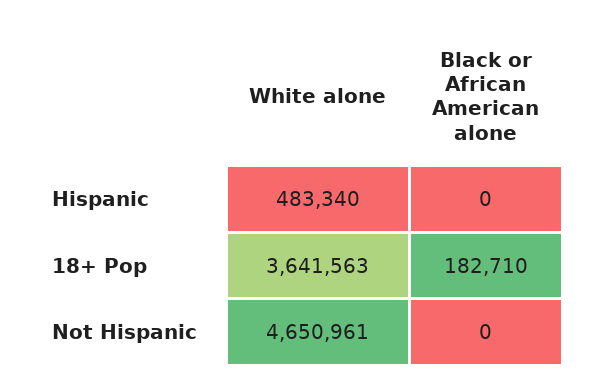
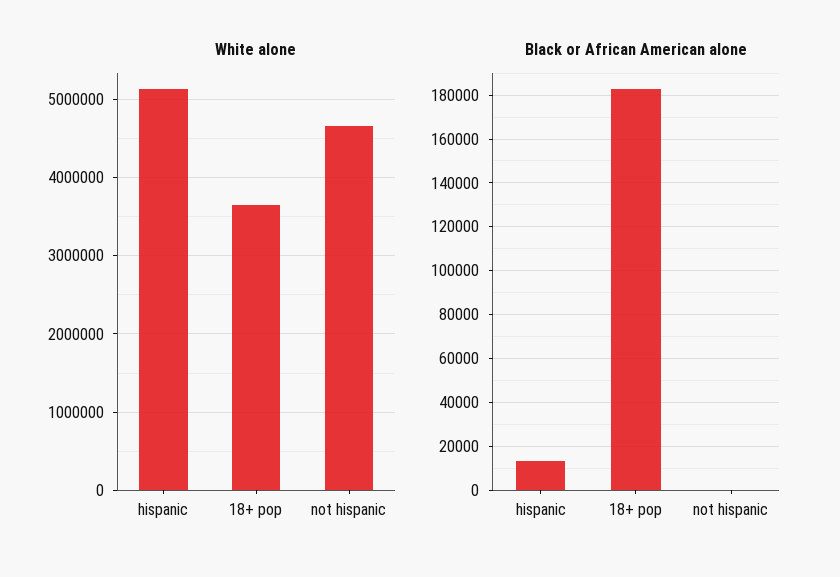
  {
    "White alone": {
-     "Hispanic": 483340,
+     "Hispanic": 5100000,
      "18+ Pop": 3641563,
      "Not Hispanic": 4650961
    },
    "Black or African American alone": {
-     "Hispanic": 0,
+     "Hispanic": 15000,
      "18+ Pop": 182710,
      "Not Hispanic": 0
    }
  }

